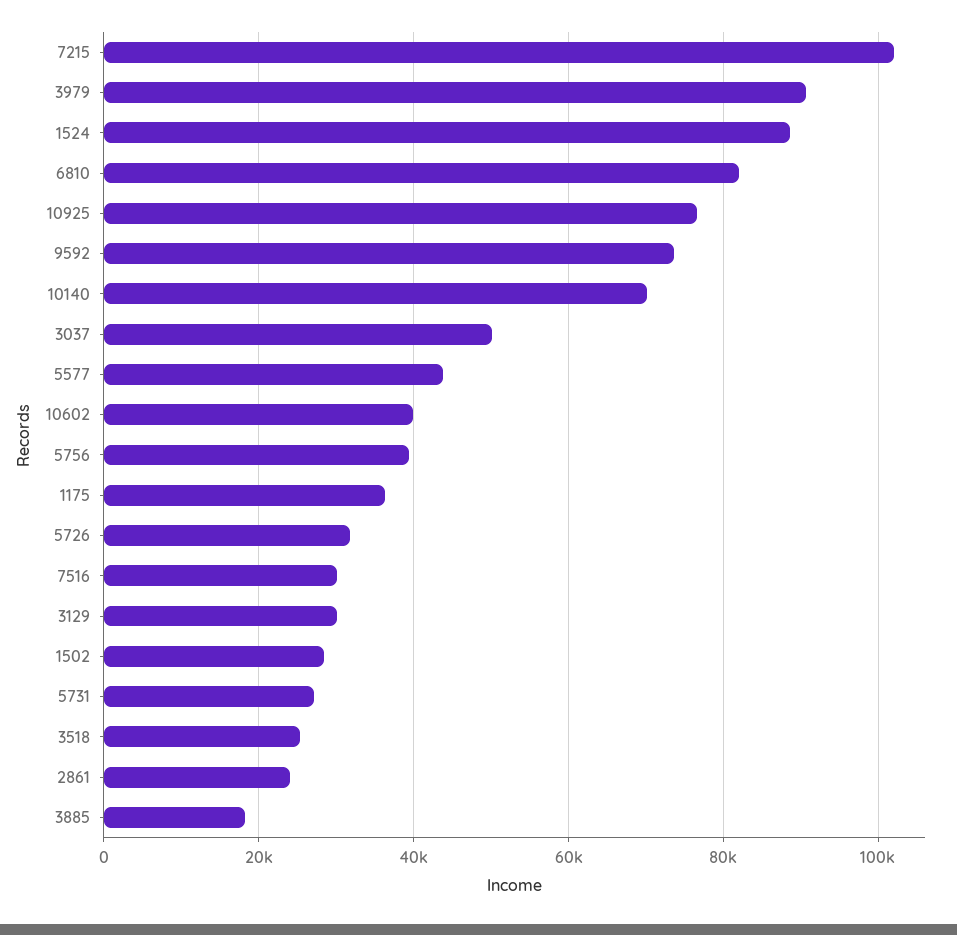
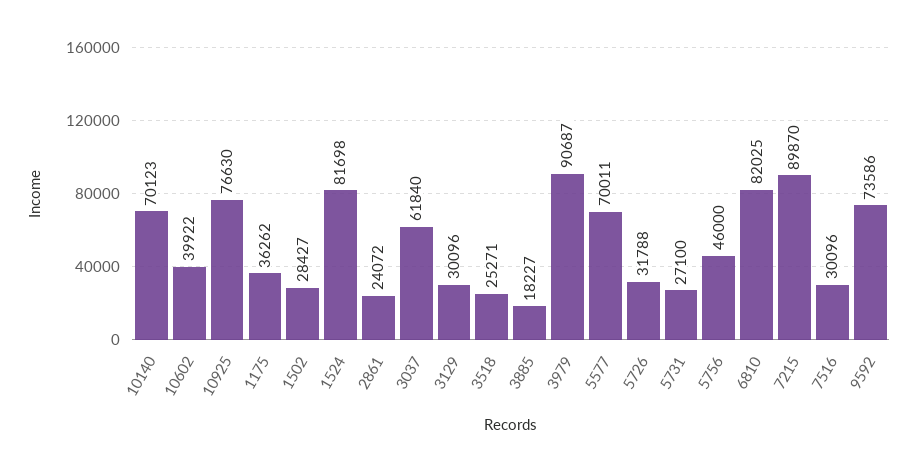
  {
-   "7215": 102000,
+   "7215": 89870,
    "3979": 90687,
-   "1524": 88000,
+   "1524": 81698,
    "6810": 82025,
    "10925": 76630,
    "9592": 73586,
    "10140": 70123,
-   "3037": 50000,
+   "3037": 61840,
-   "5577": 44000,
+   "5577": 70011,
    "10602": 39922,
-   "5756": 40000,
+   "5756": 46000,
    "1175": 36262,
    "5726": 31788,
    "7516": 30096,
    "3129": 30096,
    "1502": 28427,
    "5731": 27100,
    "3518": 25271,
    "2861": 24072,
    "3885": 18227
  }

